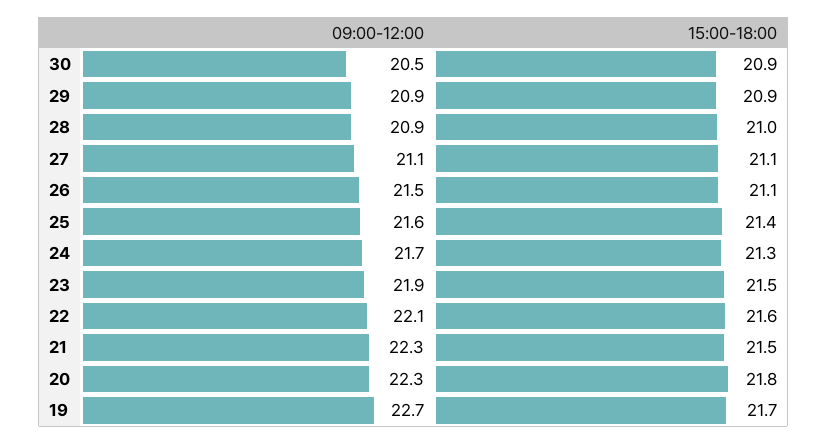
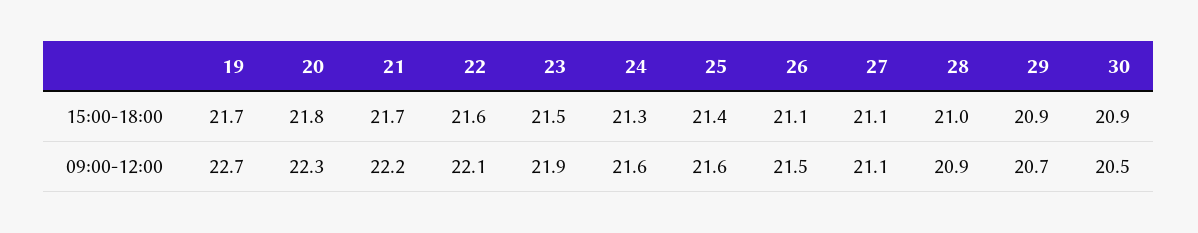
  {
    "09:00-12:00": {
      "30": 20.5,
-     "29": 20.9,
+     "29": 20.7,
      "28": 20.9,
      "27": 21.1,
      "26": 21.5,
      "25": 21.6,
-     "24": 21.7,
+     "24": 21.6,
      "23": 21.9,
      "22": 22.1,
-     "21": 22.3,
+     "21": 22.2,
      "20": 22.3,
      "19": 22.7
    },
    "15:00-18:00": {
      "30": 20.9,
      "29": 20.9,
      "28": 21,
      "27": 21.1,
      "26": 21.1,
      "25": 21.4,
      "24": 21.3,
      "23": 21.5,
      "22": 21.6,
-     "21": 21.5,
+     "21": 21.7,
      "20": 21.8,
      "19": 21.7
    }
  }

